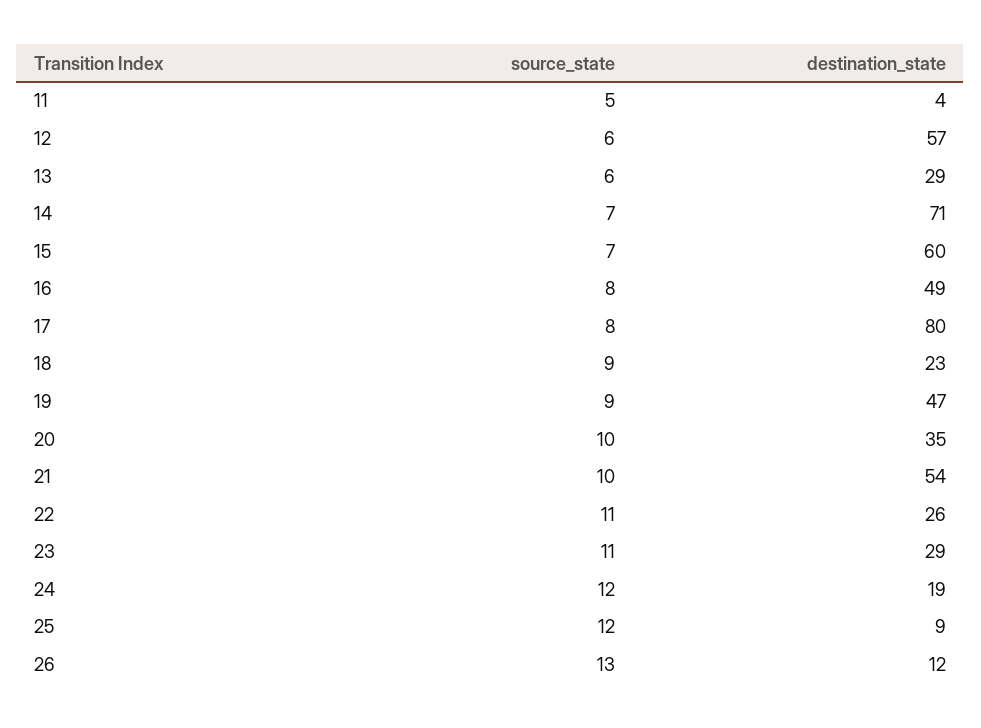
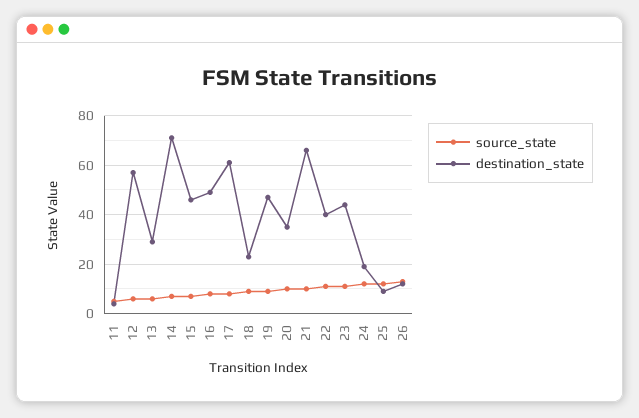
  {
    "source_state": {
      "11": 5,
      "12": 6,
      "13": 6,
      "14": 7,
      "15": 7,
      "16": 8,
      "17": 8,
      "18": 9,
      "19": 9,
      "20": 10,
      "21": 10,
      "22": 11,
      "23": 11,
      "24": 12,
      "25": 12,
      "26": 13
    },
    "destination_state": {
      "11": 4,
      "12": 57,
      "13": 29,
      "14": 71,
-     "15": 60,
+     "15": 45,
      "16": 49,
-     "17": 80,
+     "17": 60,
      "18": 23,
      "19": 47,
      "20": 35,
-     "21": 54,
+     "21": 65,
-     "22": 26,
+     "22": 40,
-     "23": 29,
+     "23": 45,
      "24": 19,
      "25": 9,
      "26": 12
    }
  }

